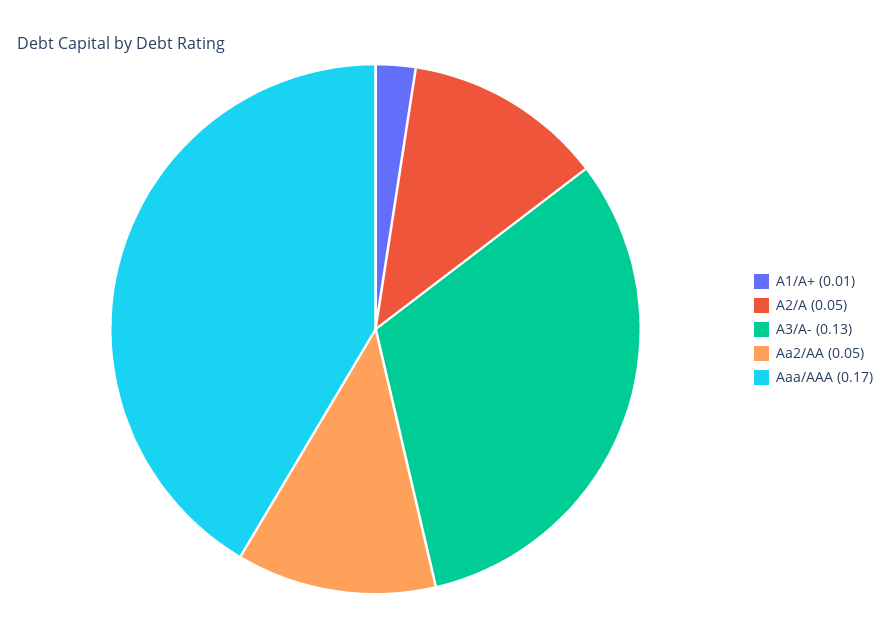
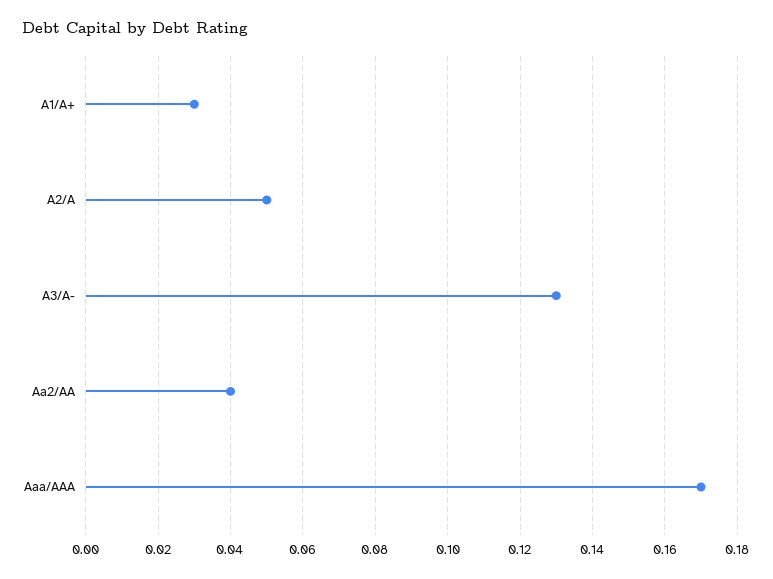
  {
-   "A1/A+": 0.01,
+   "A1/A+": 0.03,
    "A2/A": 0.05,
    "A3/A-": 0.13,
-   "Aa2/AA": 0.05,
+   "Aa2/AA": 0.04,
    "Aaa/AAA": 0.17
  }

